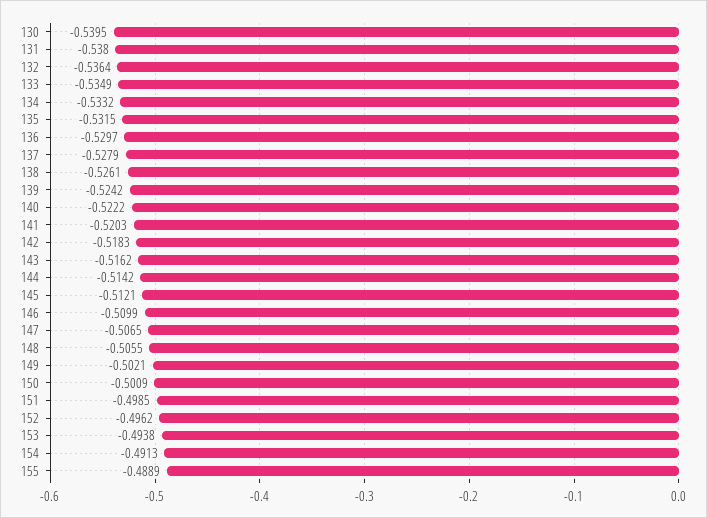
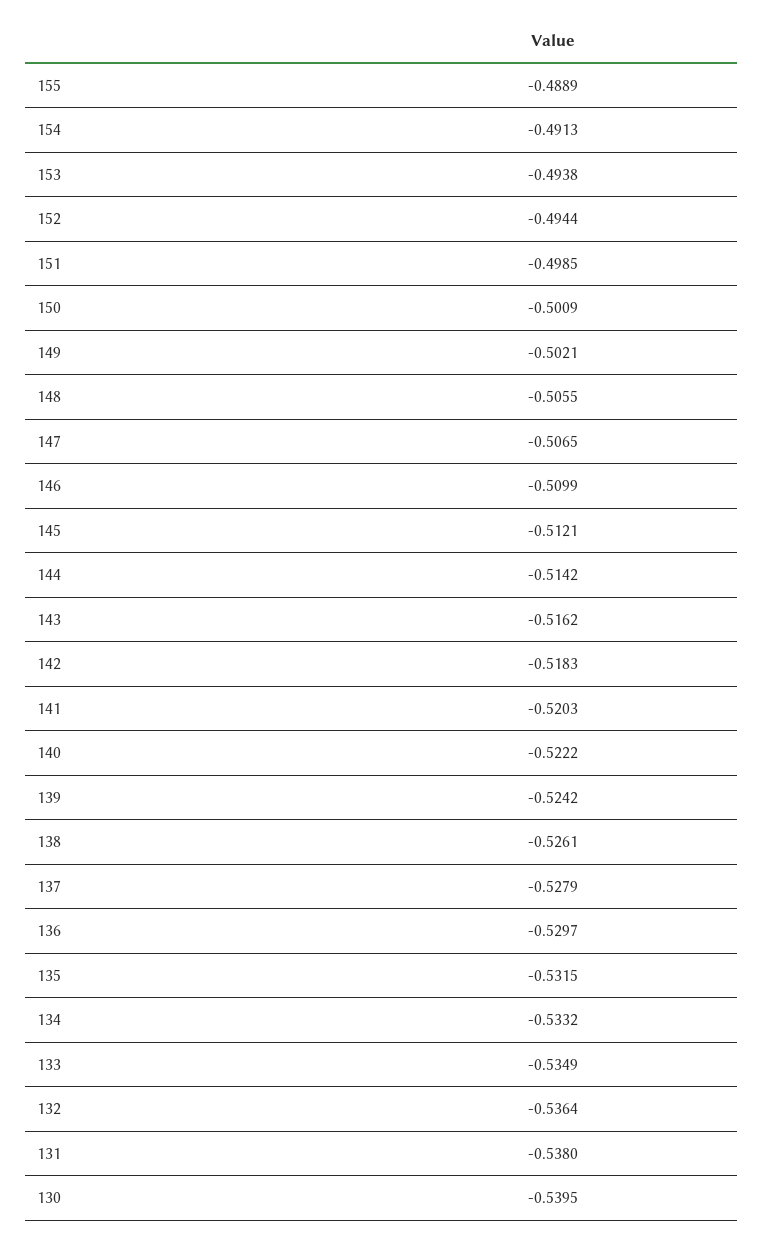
  {
    "130": -0.5395,
    "131": -0.538,
    "132": -0.5364,
    "133": -0.5349,
    "134": -0.5332,
    "135": -0.5315,
    "136": -0.5297,
    "137": -0.5279,
    "138": -0.5261,
    "139": -0.5242,
    "140": -0.5222,
    "141": -0.5203,
    "142": -0.5183,
    "143": -0.5162,
    "144": -0.5142,
    "145": -0.5121,
    "146": -0.5099,
    "147": -0.5065,
    "148": -0.5055,
    "149": -0.5021,
    "150": -0.5009,
    "151": -0.4985,
-   "152": -0.4962,
+   "152": -0.4944,
    "153": -0.4938,
    "154": -0.4913,
    "155": -0.4889
  }

